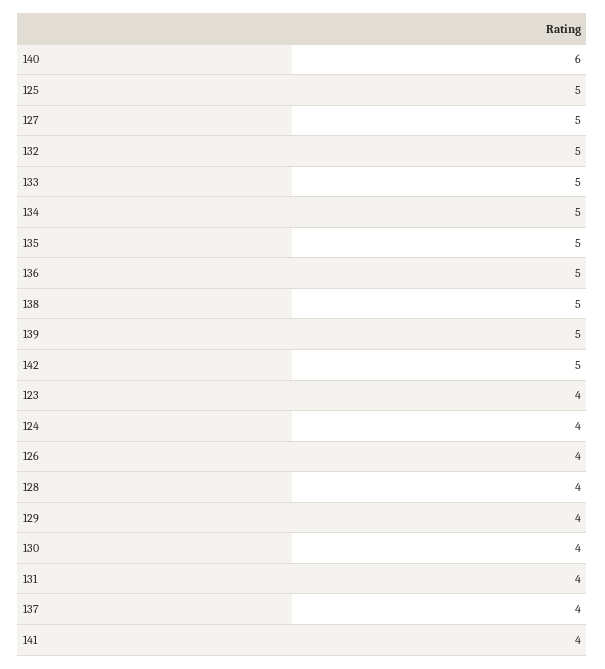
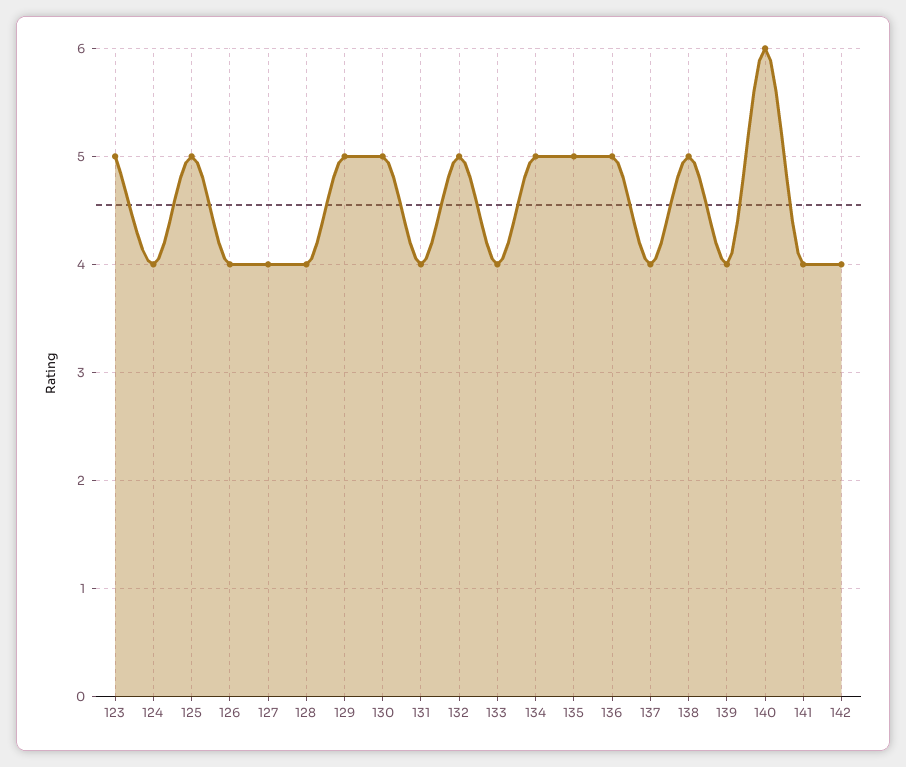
  {
    "140": 6,
    "125": 5,
-   "127": 5,
+   "127": 4,
    "132": 5,
-   "133": 5,
+   "133": 4,
    "134": 5,
    "135": 5,
    "136": 5,
    "138": 5,
-   "139": 5,
+   "139": 4,
-   "142": 5,
+   "142": 4,
-   "123": 4,
+   "123": 5,
    "124": 4,
    "126": 4,
    "128": 4,
-   "129": 4,
+   "129": 5,
-   "130": 4,
+   "130": 5,
    "131": 4,
    "137": 4,
    "141": 4
  }

